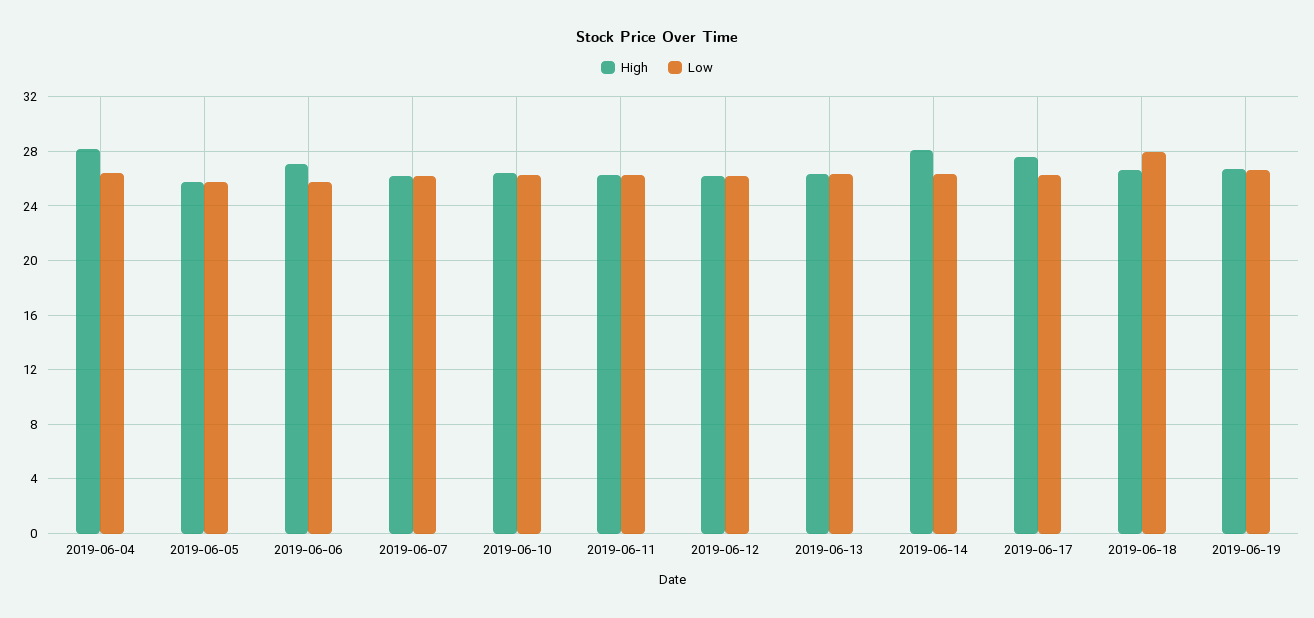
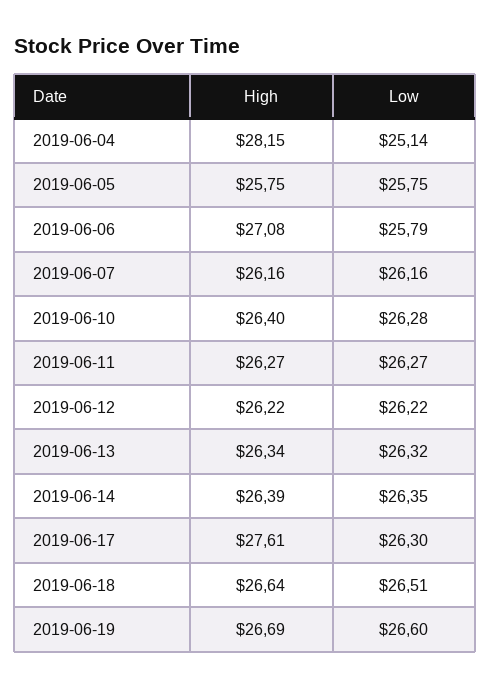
  {
    "High": {
      "2019-06-04": 28.15,
      "2019-06-05": 25.75,
      "2019-06-06": 27.08,
      "2019-06-07": 26.16,
      "2019-06-10": 26.4,
      "2019-06-11": 26.27,
      "2019-06-12": 26.22,
      "2019-06-13": 26.34,
-     "2019-06-14": 28,
+     "2019-06-14": 26.39,
      "2019-06-17": 27.61,
      "2019-06-18": 26.64,
      "2019-06-19": 26.69
    },
    "Low": {
-     "2019-06-04": 26.5,
+     "2019-06-04": 25.14,
      "2019-06-05": 25.75,
      "2019-06-06": 25.79,
      "2019-06-07": 26.16,
      "2019-06-10": 26.28,
      "2019-06-11": 26.27,
      "2019-06-12": 26.22,
      "2019-06-13": 26.32,
      "2019-06-14": 26.35,
      "2019-06-17": 26.3,
-     "2019-06-18": 28,
+     "2019-06-18": 26.51,
      "2019-06-19": 26.6
    }
  }

